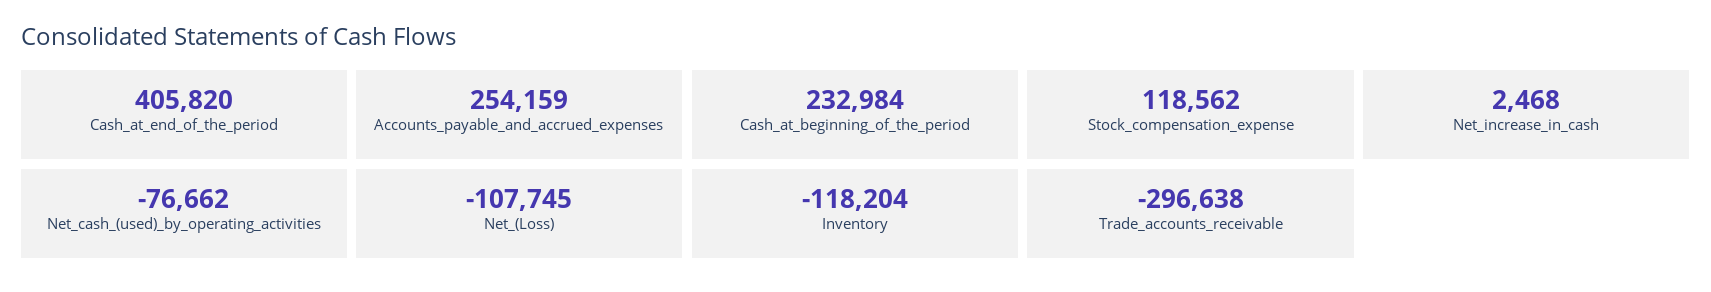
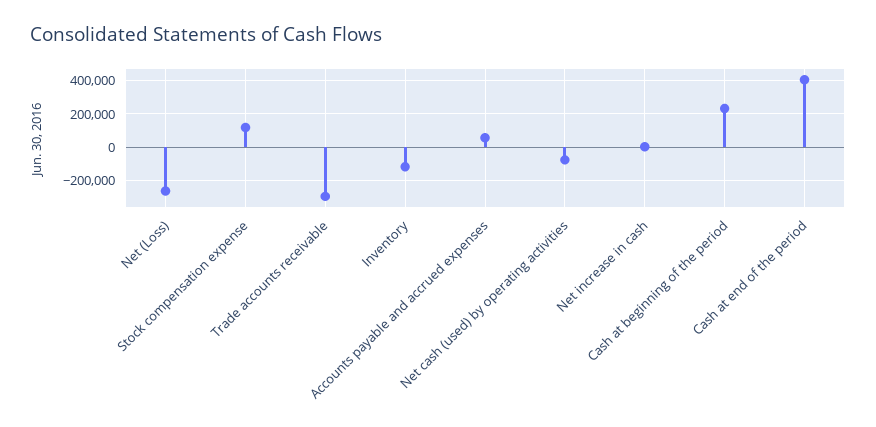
  {
    "Cash_at_end_of_the_period": 405820,
-   "Accounts_payable_and_accrued_expenses": 254159,
+   "Accounts_payable_and_accrued_expenses": 50000,
    "Cash_at_beginning_of_the_period": 232984,
    "Stock_compensation_expense": 118562,
    "Net_increase_in_cash": 2468,
    "Net_cash_(used)_by_operating_activities": -76662,
-   "Net_(Loss)": -107745,
+   "Net_(Loss)": -250000,
    "Inventory": -118204,
    "Trade_accounts_receivable": -296638
  }

